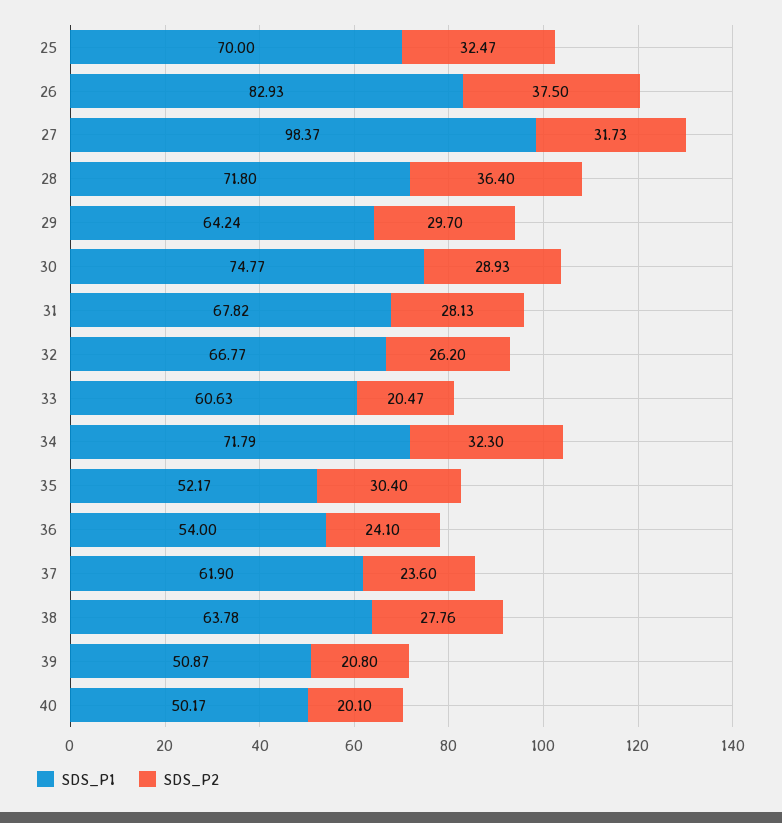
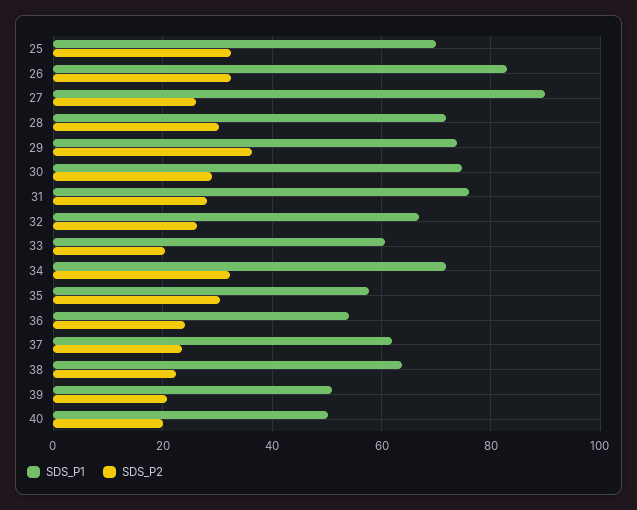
  {
    "SDS_P1": {
      "25": 70,
      "26": 82.93,
-     "27": 98.37,
+     "27": 90,
      "28": 71.8,
-     "29": 64.24,
+     "29": 74,
      "30": 74.77,
-     "31": 67.82,
+     "31": 76,
      "32": 66.77,
      "33": 60.63,
      "34": 71.79,
-     "35": 52.17,
+     "35": 58,
      "36": 54,
      "37": 61.9,
      "38": 63.78,
      "39": 50.87,
      "40": 50.17
    },
    "SDS_P2": {
      "25": 32.47,
-     "26": 37.5,
+     "26": 32,
-     "27": 31.73,
+     "27": 26,
-     "28": 36.4,
+     "28": 30,
-     "29": 29.7,
+     "29": 36,
      "30": 28.93,
      "31": 28.13,
      "32": 26.2,
      "33": 20.47,
      "34": 32.3,
      "35": 30.4,
      "36": 24.1,
      "37": 23.6,
-     "38": 27.76,
+     "38": 22,
      "39": 20.8,
      "40": 20.1
    }
  }

